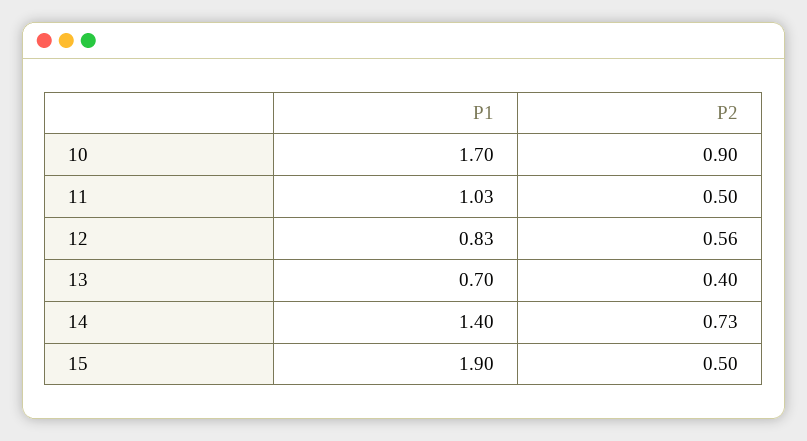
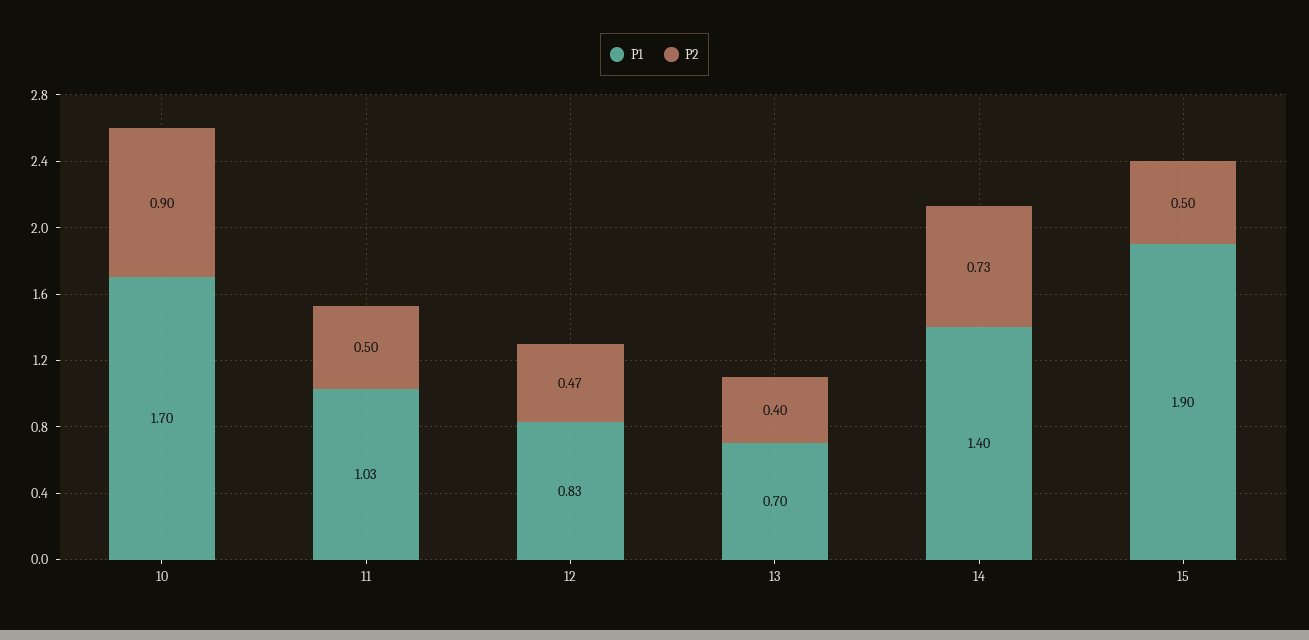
  {
    "P1": {
      "10": 1.7,
      "11": 1.03,
      "12": 0.83,
      "13": 0.7,
      "14": 1.4,
      "15": 1.9
    },
    "P2": {
      "10": 0.9,
      "11": 0.5,
-     "12": 0.56,
+     "12": 0.47,
      "13": 0.4,
      "14": 0.73,
      "15": 0.5
    }
  }

